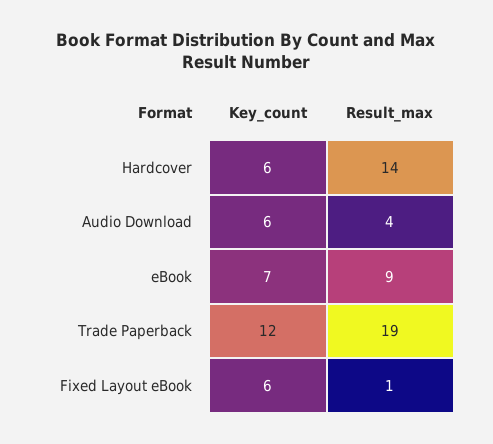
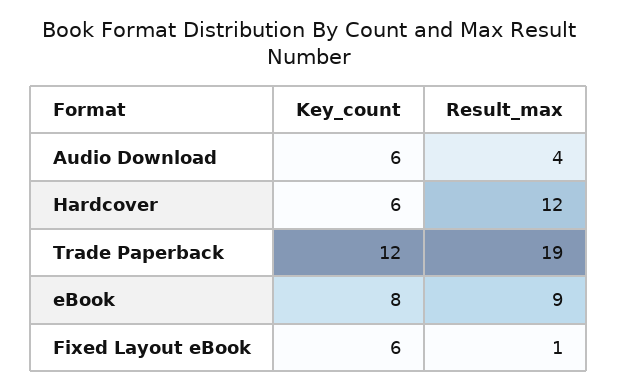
  {
    "Key_count": {
      "Hardcover": 6,
      "Audio Download": 6,
-     "eBook": 7,
+     "eBook": 8,
      "Trade Paperback": 12,
      "Fixed Layout eBook": 6
    },
    "Result_max": {
-     "Hardcover": 14,
+     "Hardcover": 12,
      "Audio Download": 4,
      "eBook": 9,
      "Trade Paperback": 19,
      "Fixed Layout eBook": 1
    }
  }

